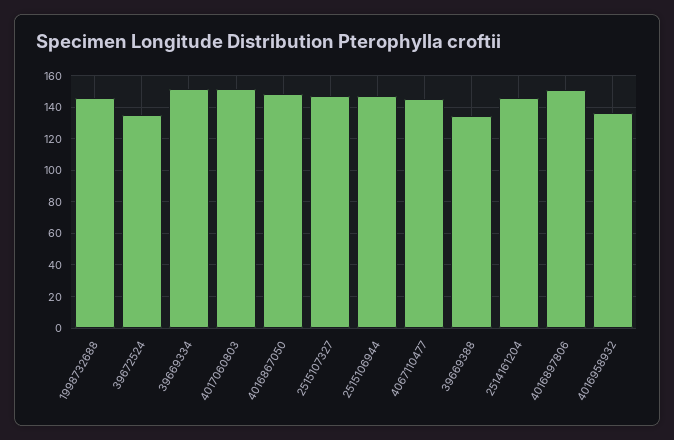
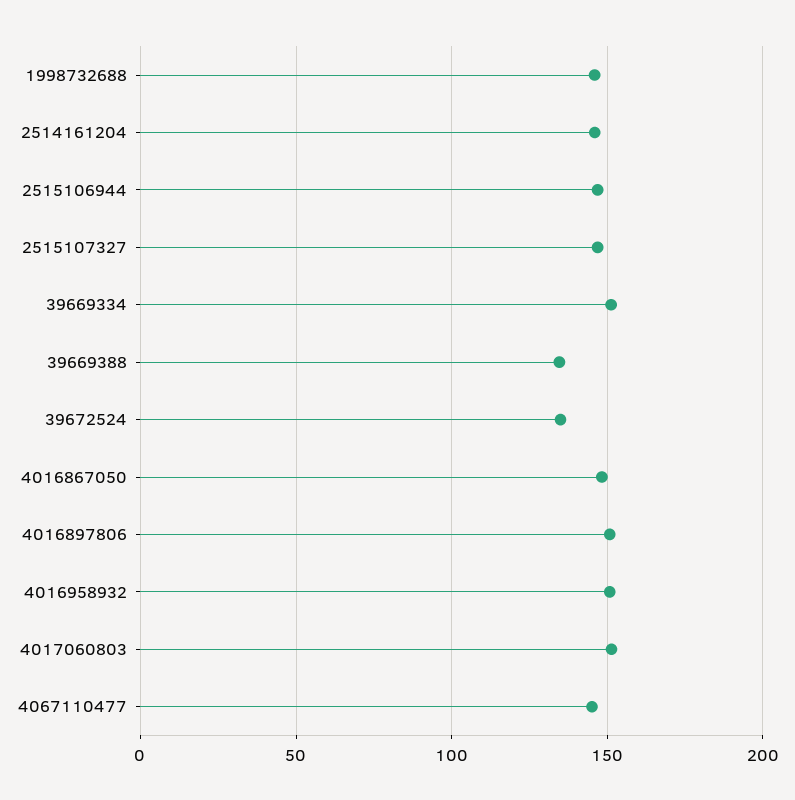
  {
    "1998732688": 145,
    "39672524": 135,
    "39669334": 150,
    "4017060803": 150,
    "4016867050": 150,
    "2515107327": 145,
    "2515106944": 145,
    "4067110477": 145,
    "39669388": 135,
    "2514161204": 145,
    "4016897806": 150,
-   "4016958932": 135
+   "4016958932": 150
  }

